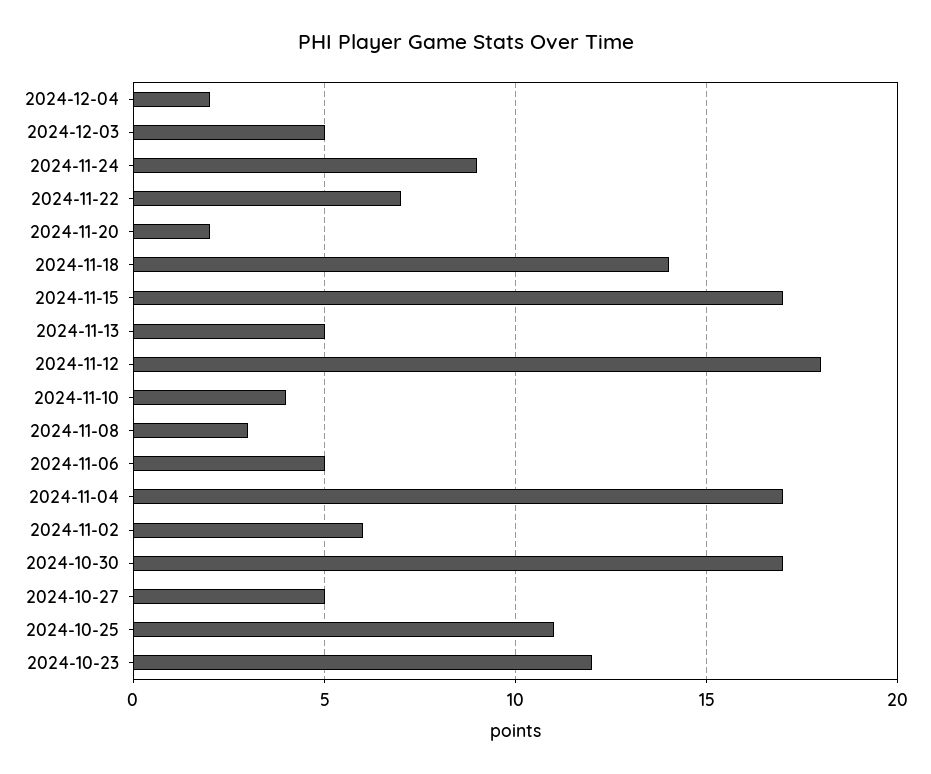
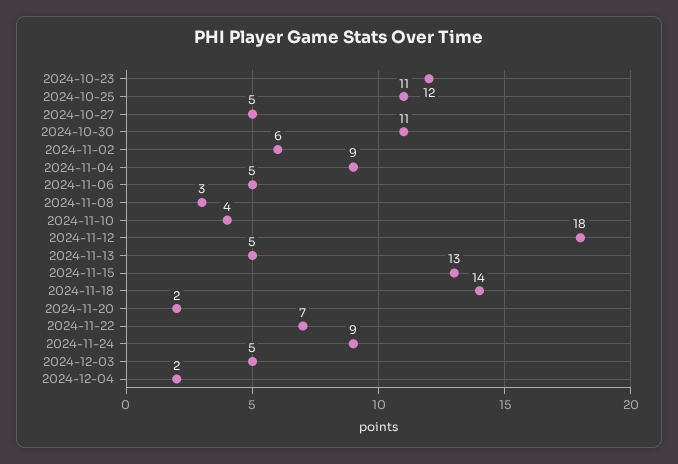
  {
    "2024-12-04": 2,
    "2024-12-03": 5,
    "2024-11-24": 9,
    "2024-11-22": 7,
    "2024-11-20": 2,
    "2024-11-18": 14,
-   "2024-11-15": 17,
+   "2024-11-15": 13,
    "2024-11-13": 5,
    "2024-11-12": 18,
    "2024-11-10": 4,
    "2024-11-08": 3,
    "2024-11-06": 5,
-   "2024-11-04": 17,
+   "2024-11-04": 9,
    "2024-11-02": 6,
-   "2024-10-30": 17,
+   "2024-10-30": 11,
    "2024-10-27": 5,
    "2024-10-25": 11,
    "2024-10-23": 12
  }

